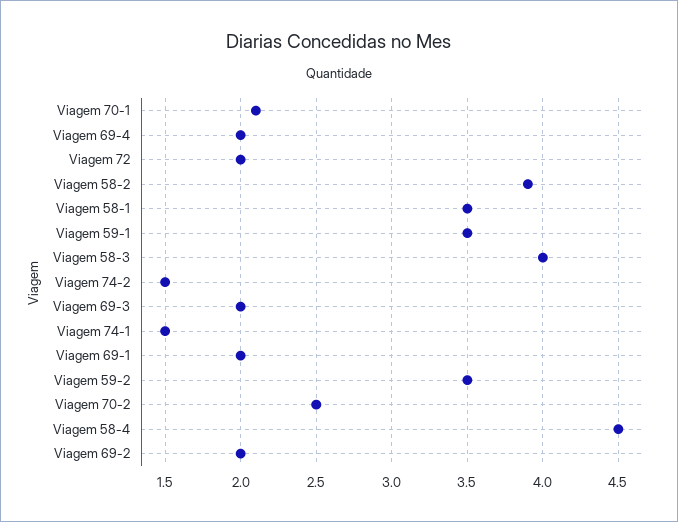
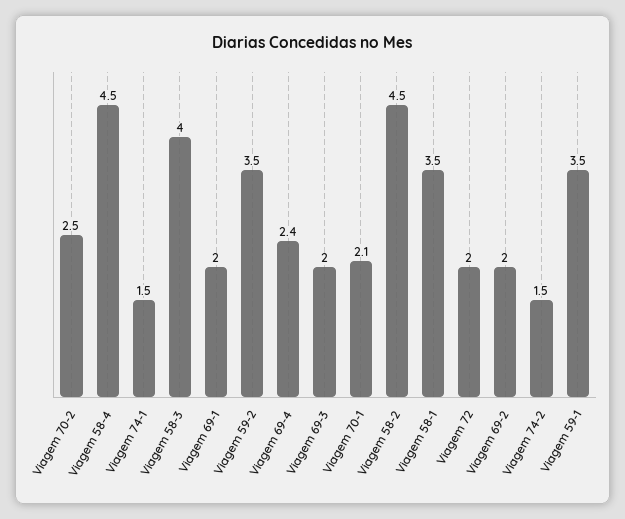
  {
    "Viagem 70-1": 2.1,
-   "Viagem 69-4": 2,
+   "Viagem 69-4": 2.4,
    "Viagem 72": 2,
-   "Viagem 58-2": 3.9,
+   "Viagem 58-2": 4.5,
    "Viagem 58-1": 3.5,
    "Viagem 59-1": 3.5,
    "Viagem 58-3": 4,
    "Viagem 74-2": 1.5,
    "Viagem 69-3": 2,
    "Viagem 74-1": 1.5,
    "Viagem 69-1": 2,
    "Viagem 59-2": 3.5,
    "Viagem 70-2": 2.5,
    "Viagem 58-4": 4.5,
    "Viagem 69-2": 2
  }

